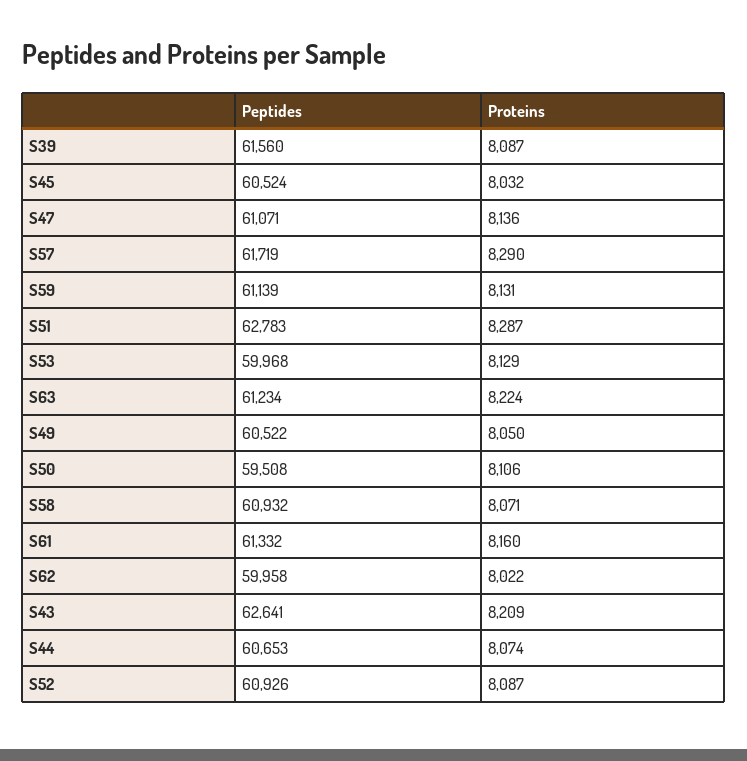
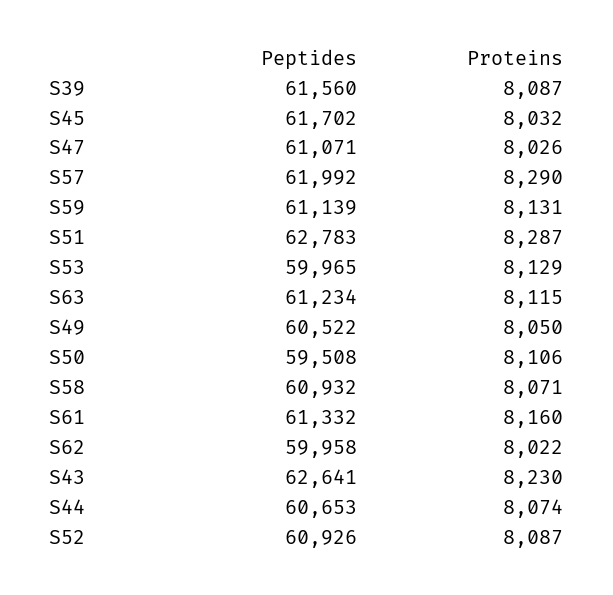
  {
    "Peptides": {
      "S39": 61560,
-     "S45": 60524,
+     "S45": 61702,
      "S47": 61071,
-     "S57": 61719,
+     "S57": 61992,
      "S59": 61139,
      "S51": 62783,
-     "S53": 59968,
+     "S53": 59965,
      "S63": 61234,
      "S49": 60522,
      "S50": 59508,
      "S58": 60932,
      "S61": 61332,
      "S62": 59958,
      "S43": 62641,
      "S44": 60653,
      "S52": 60926
    },
    "Proteins": {
      "S39": 8087,
      "S45": 8032,
-     "S47": 8136,
+     "S47": 8026,
      "S57": 8290,
      "S59": 8131,
      "S51": 8287,
      "S53": 8129,
-     "S63": 8224,
+     "S63": 8115,
      "S49": 8050,
      "S50": 8106,
      "S58": 8071,
      "S61": 8160,
      "S62": 8022,
-     "S43": 8209,
+     "S43": 8230,
      "S44": 8074,
      "S52": 8087
    }
  }

